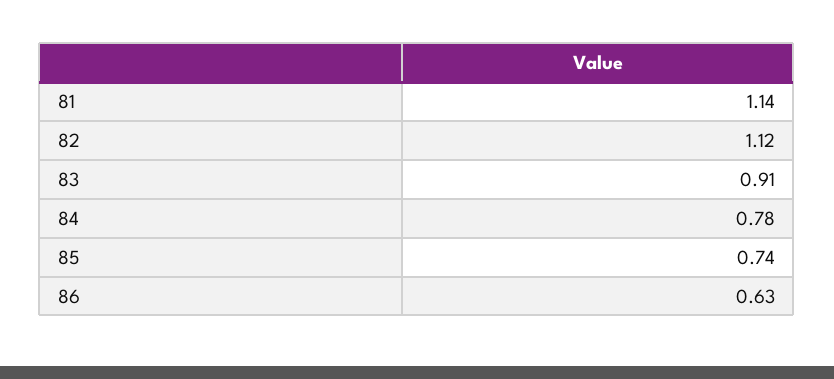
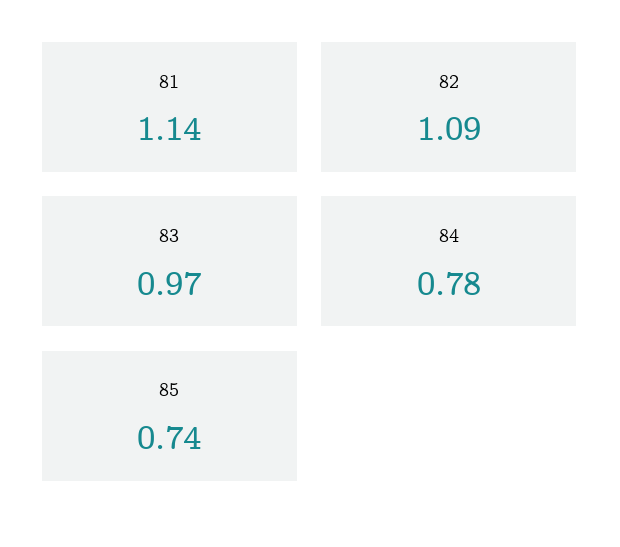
  {
    "81": 1.14,
-   "82": 1.12,
+   "82": 1.09,
-   "83": 0.91,
+   "83": 0.97,
    "84": 0.78,
-   "85": 0.74,
+   "85": 0.74
-   "86": 0.63
  }

